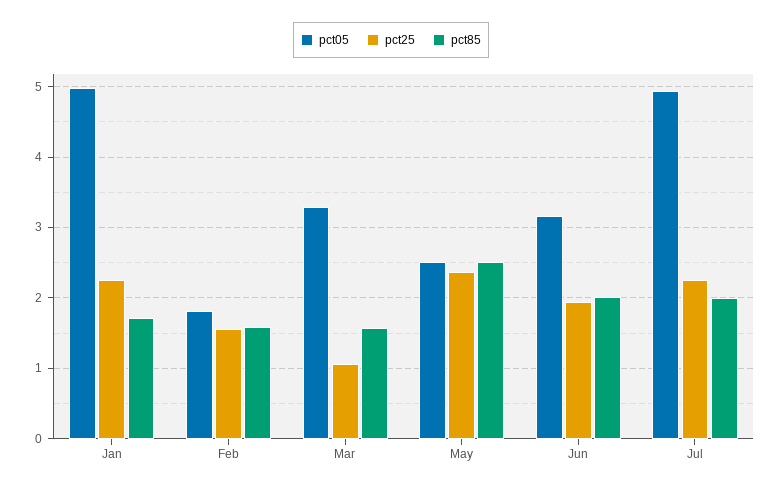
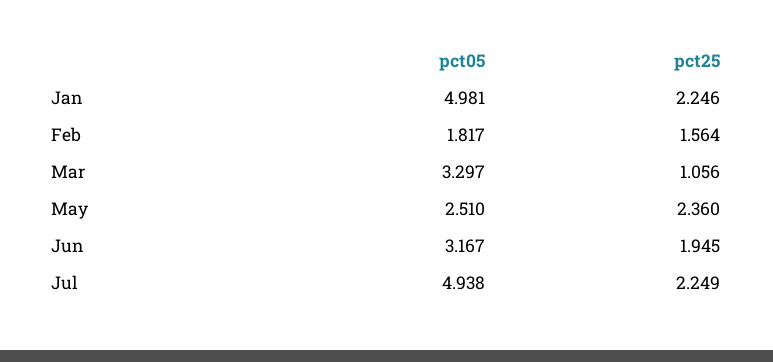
  {
    "pct05": {
      "Jan": 4.981,
      "Feb": 1.817,
      "Mar": 3.297,
      "May": 2.51,
      "Jun": 3.167,
      "Jul": 4.938
    },
    "pct25": {
      "Jan": 2.246,
      "Feb": 1.564,
      "Mar": 1.056,
      "May": 2.36,
      "Jun": 1.945,
      "Jul": 2.249
-   },
+   }
-   "pct85": {
-     "Jan": 1.7,
-     "Feb": 1.6,
-     "Mar": 1.6,
-     "May": 2.5,
-     "Jun": 2,
-     "Jul": 2
-   }
  }

